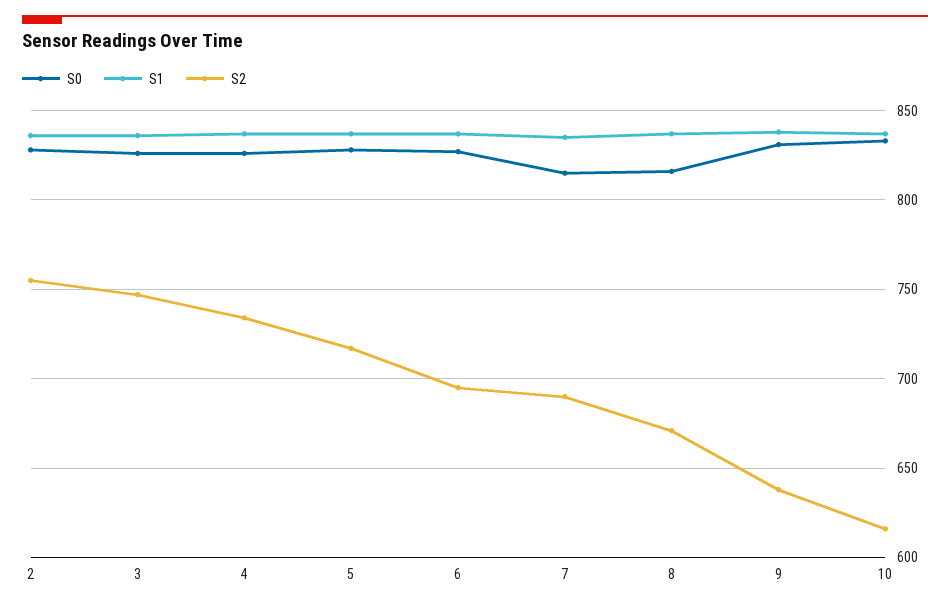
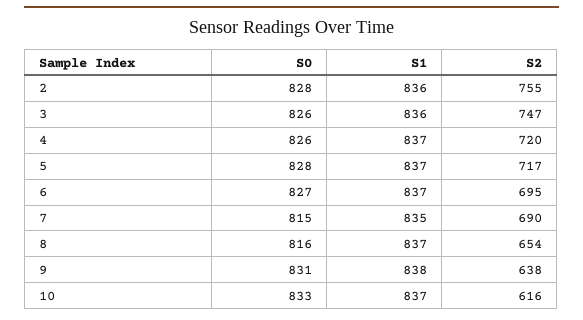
  {
    "S0": {
      "2": 828,
      "3": 826,
      "4": 826,
      "5": 828,
      "6": 827,
      "7": 815,
      "8": 816,
      "9": 831,
      "10": 833
    },
    "S1": {
      "2": 836,
      "3": 836,
      "4": 837,
      "5": 837,
      "6": 837,
      "7": 835,
      "8": 837,
      "9": 838,
      "10": 837
    },
    "S2": {
      "2": 755,
      "3": 747,
-     "4": 735,
+     "4": 720,
      "5": 717,
      "6": 695,
      "7": 690,
-     "8": 670,
+     "8": 654,
      "9": 638,
      "10": 616
    }
  }

